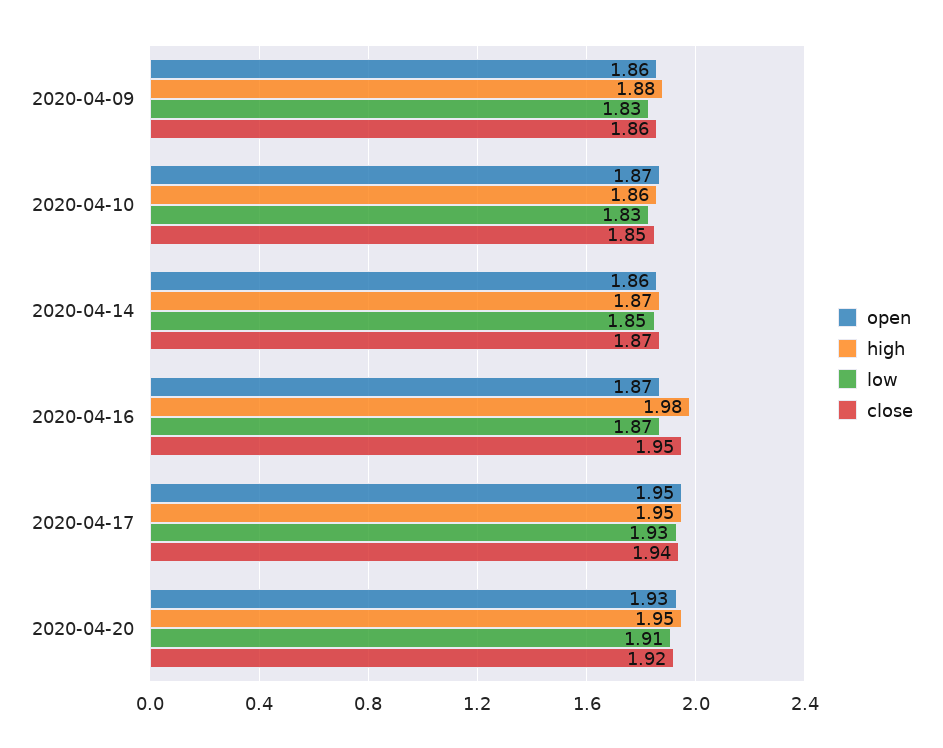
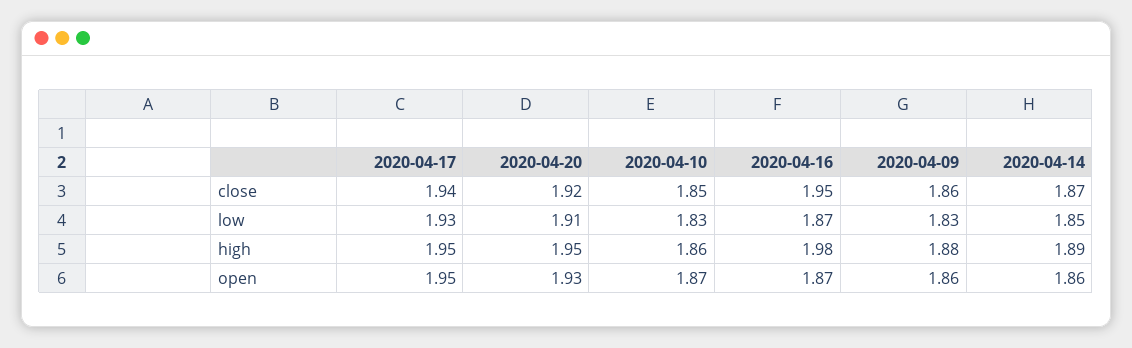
  {
    "open": {
      "2020-04-09": 1.86,
      "2020-04-10": 1.87,
      "2020-04-14": 1.86,
      "2020-04-16": 1.87,
      "2020-04-17": 1.95,
      "2020-04-20": 1.93
    },
    "high": {
      "2020-04-09": 1.88,
      "2020-04-10": 1.86,
-     "2020-04-14": 1.87,
+     "2020-04-14": 1.89,
      "2020-04-16": 1.98,
      "2020-04-17": 1.95,
      "2020-04-20": 1.95
    },
    "low": {
      "2020-04-09": 1.83,
      "2020-04-10": 1.83,
      "2020-04-14": 1.85,
      "2020-04-16": 1.87,
      "2020-04-17": 1.93,
      "2020-04-20": 1.91
    },
    "close": {
      "2020-04-09": 1.86,
      "2020-04-10": 1.85,
      "2020-04-14": 1.87,
      "2020-04-16": 1.95,
      "2020-04-17": 1.94,
      "2020-04-20": 1.92
    }
  }

